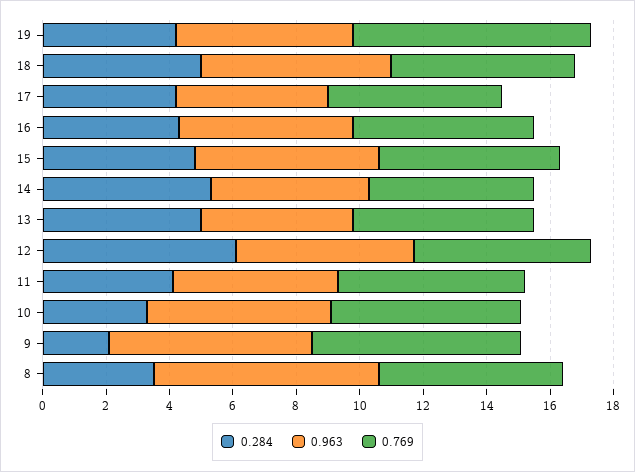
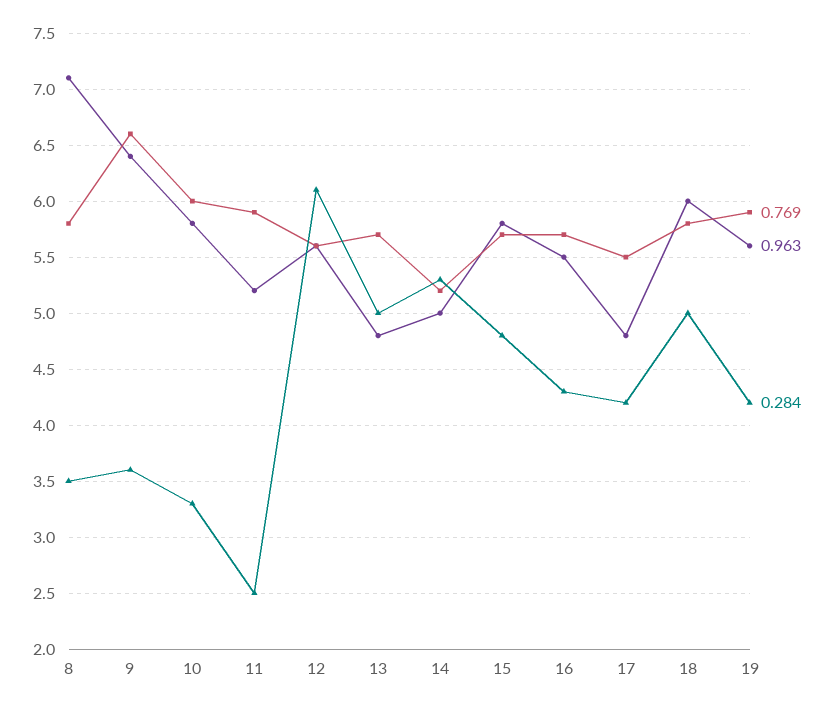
  {
    "0.284": {
      "19": 4.2,
      "18": 5,
      "17": 4.2,
      "16": 4.3,
      "15": 4.8,
      "14": 5.3,
      "13": 5,
      "12": 6.1,
-     "11": 4,
+     "11": 2.5,
      "10": 3.3,
-     "9": 2,
+     "9": 3.6,
      "8": 3.5
    },
    "0.963": {
      "19": 5.6,
      "18": 6,
      "17": 4.8,
      "16": 5.5,
      "15": 5.8,
      "14": 5,
      "13": 4.8,
      "12": 5.6,
      "11": 5.2,
      "10": 5.8,
      "9": 6.4,
      "8": 7.1
    },
    "0.769": {
-     "19": 7.5,
+     "19": 5.9,
      "18": 5.8,
      "17": 5.5,
      "16": 5.7,
      "15": 5.7,
      "14": 5.2,
      "13": 5.7,
      "12": 5.6,
      "11": 5.9,
      "10": 6,
      "9": 6.6,
      "8": 5.8
    }
  }

